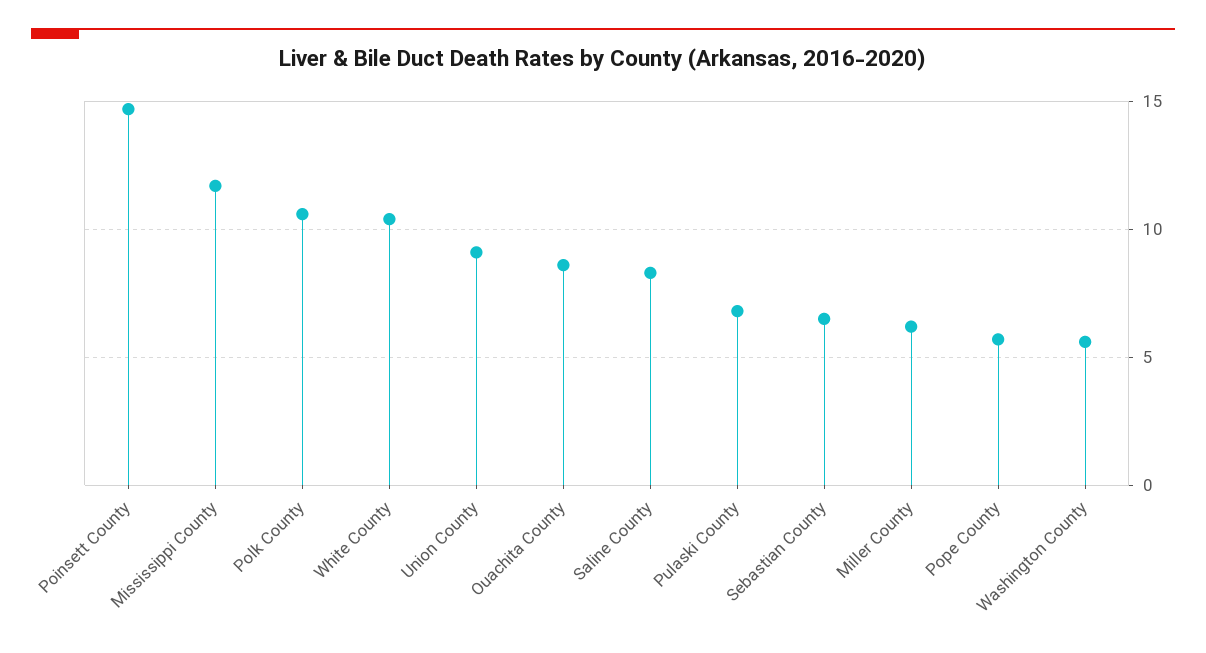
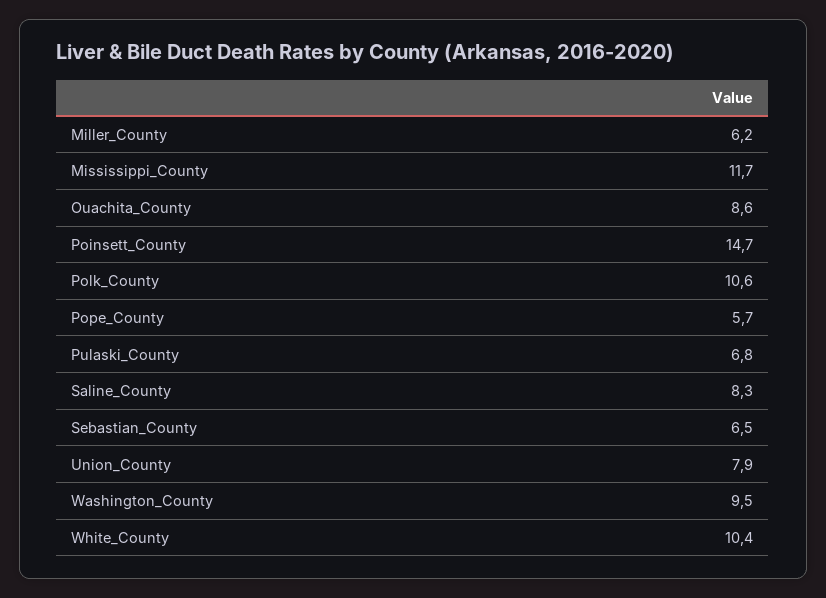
  {
    "Poinsett County": 14.7,
    "Mississippi County": 11.7,
    "Polk County": 10.6,
    "White County": 10.4,
-   "Union County": 9,
+   "Union County": 7.9,
    "Ouachita County": 8.6,
    "Saline County": 8.3,
    "Pulaski County": 6.8,
    "Sebastian County": 6.5,
    "Miller County": 6.2,
    "Pope County": 5.7,
-   "Washington County": 5.5
+   "Washington County": 9.5
  }

